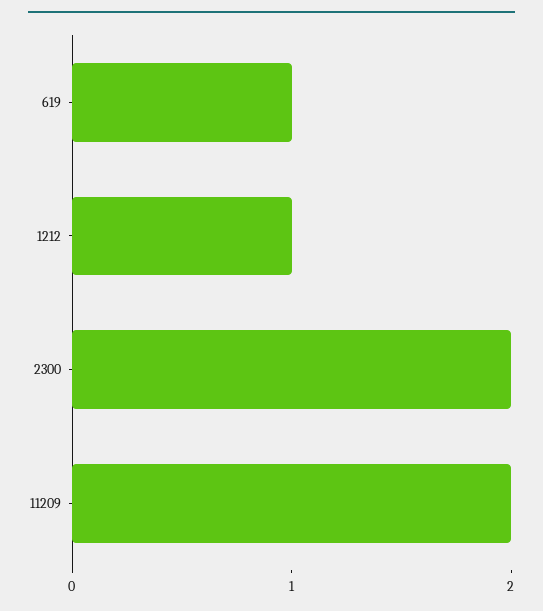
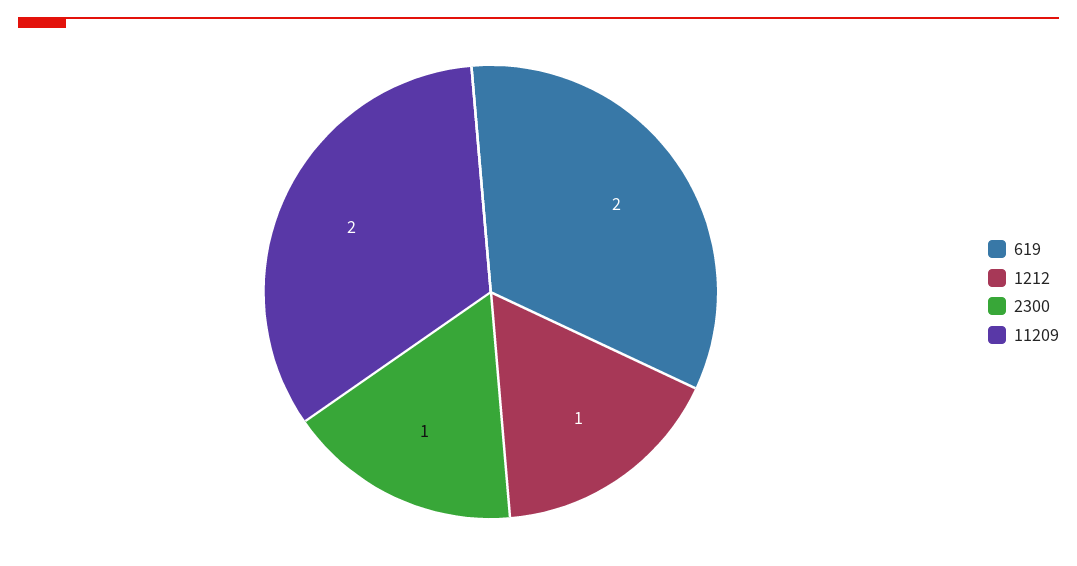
  {
-   "619": 1,
+   "619": 2,
    "1212": 1,
-   "2300": 2,
+   "2300": 1,
    "11209": 2
  }

